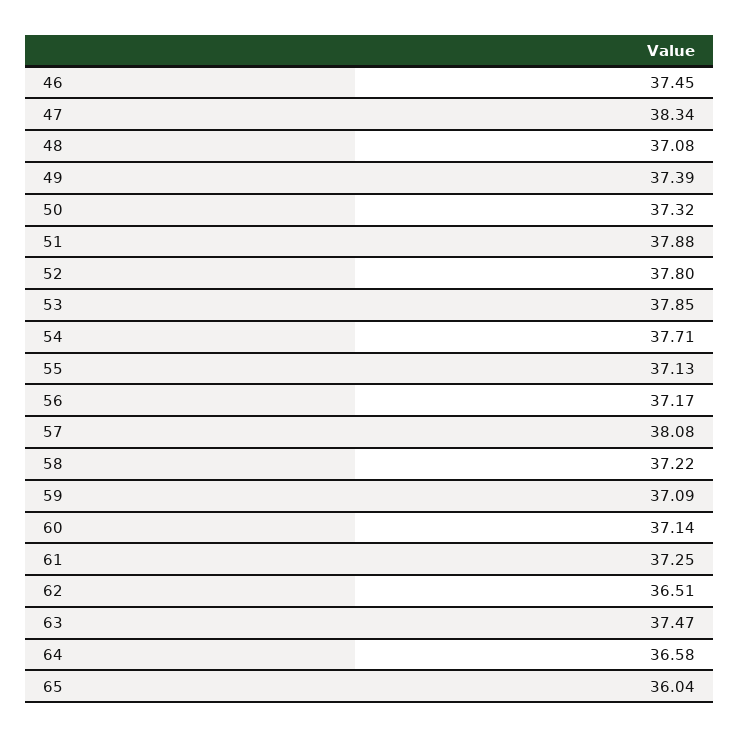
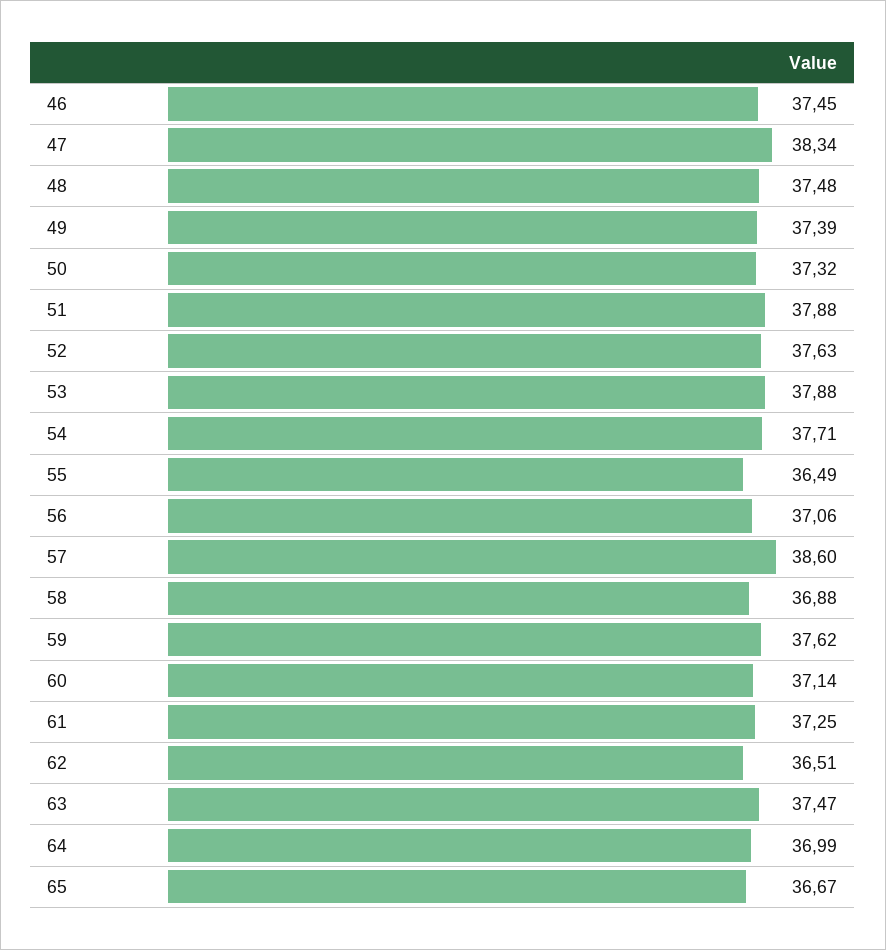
  {
    "46": 37.45,
    "47": 38.34,
-   "48": 37.08,
+   "48": 37.48,
    "49": 37.39,
    "50": 37.32,
    "51": 37.88,
-   "52": 37.8,
+   "52": 37.63,
-   "53": 37.85,
+   "53": 37.88,
    "54": 37.71,
-   "55": 37.13,
+   "55": 36.49,
-   "56": 37.17,
+   "56": 37.06,
-   "57": 38.08,
+   "57": 38.6,
-   "58": 37.22,
+   "58": 36.88,
-   "59": 37.09,
+   "59": 37.62,
    "60": 37.14,
    "61": 37.25,
    "62": 36.51,
    "63": 37.47,
-   "64": 36.58,
+   "64": 36.99,
-   "65": 36.04
+   "65": 36.67
  }

